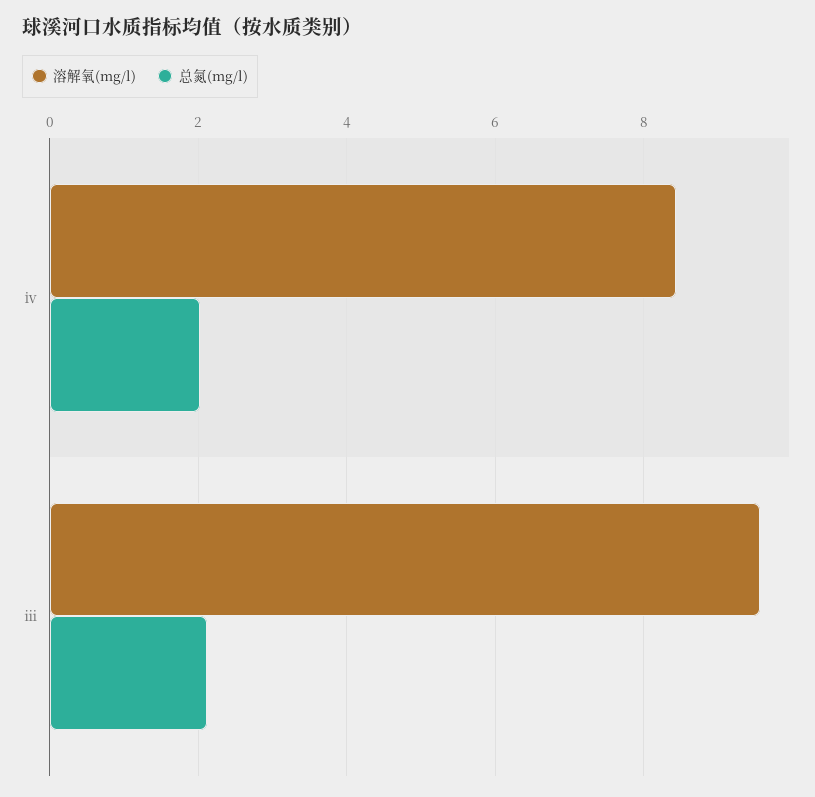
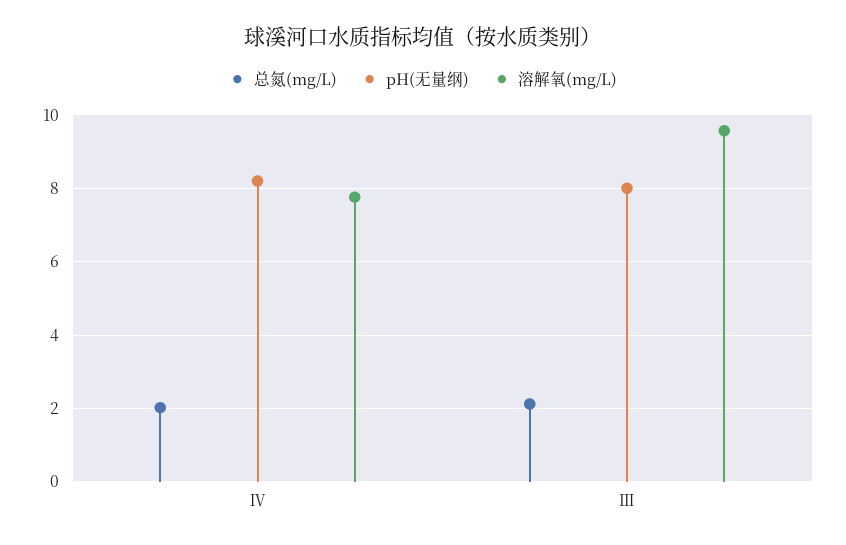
  {
    "溶解氧(mg/l)": {
-     "ⅳ": 8.4,
+     "ⅳ": 7.8,
      "ⅲ": 9.6
    },
    "总氮(mg/l)": {
      "ⅳ": 2,
      "ⅲ": 2.2
-   }
+   },
+   "pH(无量纲)": {
+     "ⅳ": 8.2,
+     "ⅲ": 8
+   }
  }

